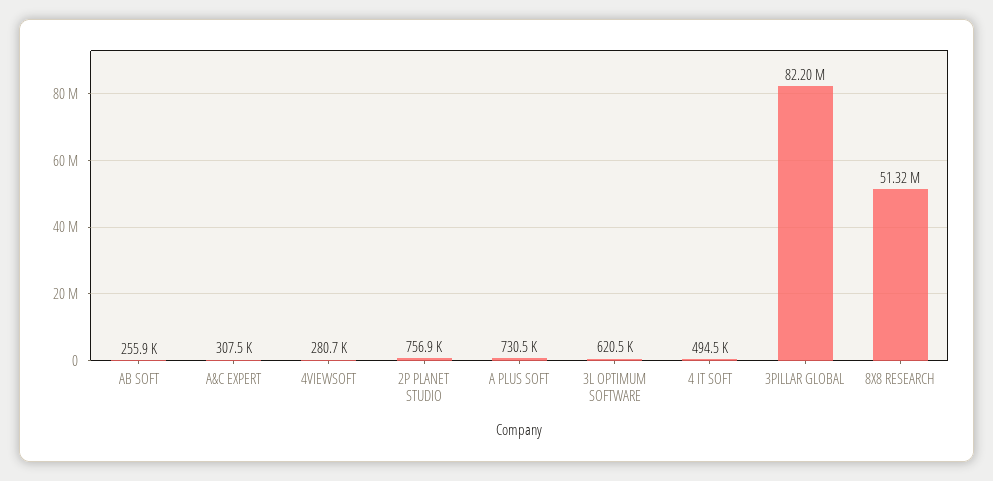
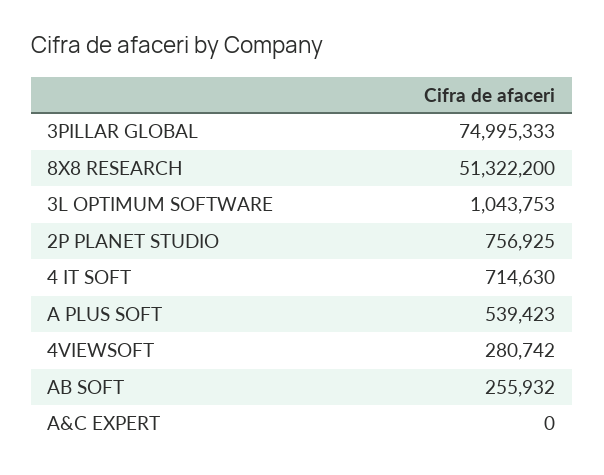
  {
    "AB SOFT": 255932,
-   "A&C EXPERT": 307500,
+   "A&C EXPERT": 0,
    "4VIEWSOFT": 280742,
    "2P PLANET STUDIO": 756925,
-   "A PLUS SOFT": 730500,
+   "A PLUS SOFT": 539423,
-   "3L OPTIMUM SOFTWARE": 620500,
+   "3L OPTIMUM SOFTWARE": 1043753,
-   "4 IT SOFT": 494500,
+   "4 IT SOFT": 714630,
-   "3PILLAR GLOBAL": 82200000,
+   "3PILLAR GLOBAL": 74995333,
    "8X8 RESEARCH": 51322200
  }

